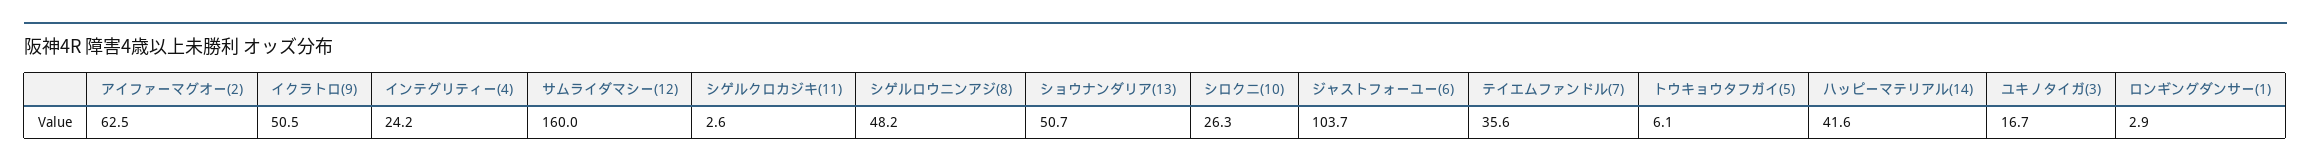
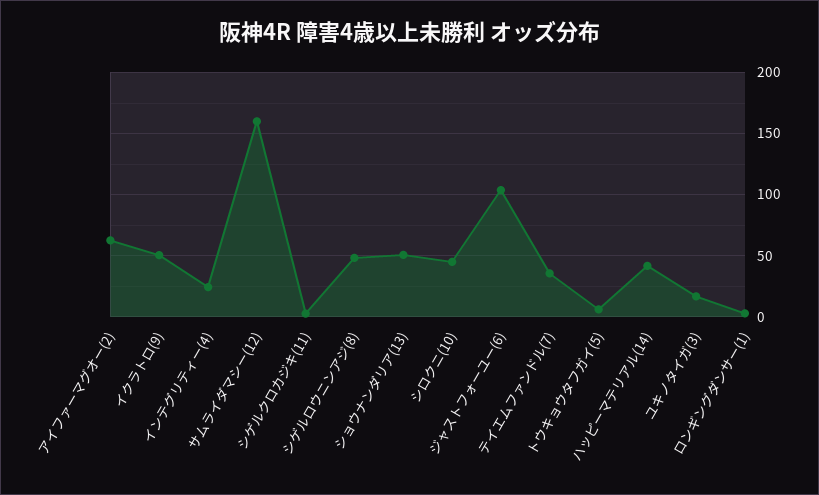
  {
    "アイファーマグオー(2)": 62.5,
    "イクラトロ(9)": 50.5,
    "インテグリティー(4)": 24.2,
    "サムライダマシー(12)": 160,
    "シゲルクロカジキ(11)": 2.6,
    "シゲルロウニンアジ(8)": 48.2,
    "ショウナンダリア(13)": 50.7,
-   "シロクニ(10)": 26.3,
+   "シロクニ(10)": 45,
    "ジャストフォーユー(6)": 103.7,
    "テイエムファンドル(7)": 35.6,
    "トウキョウタフガイ(5)": 6.1,
    "ハッピーマテリアル(14)": 41.6,
    "ユキノタイガ(3)": 16.7,
    "ロンギングダンサー(1)": 2.9
  }

